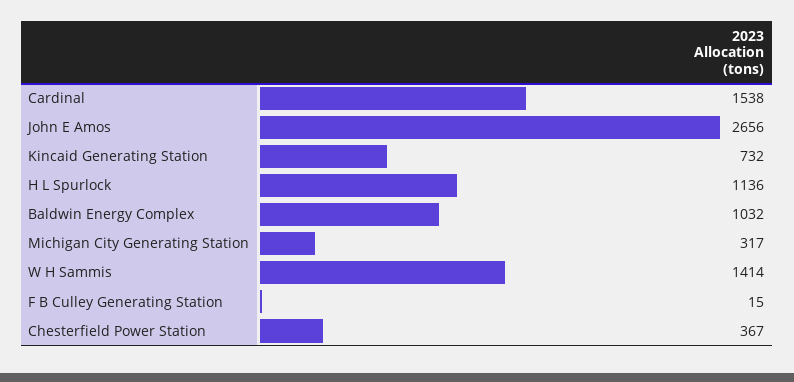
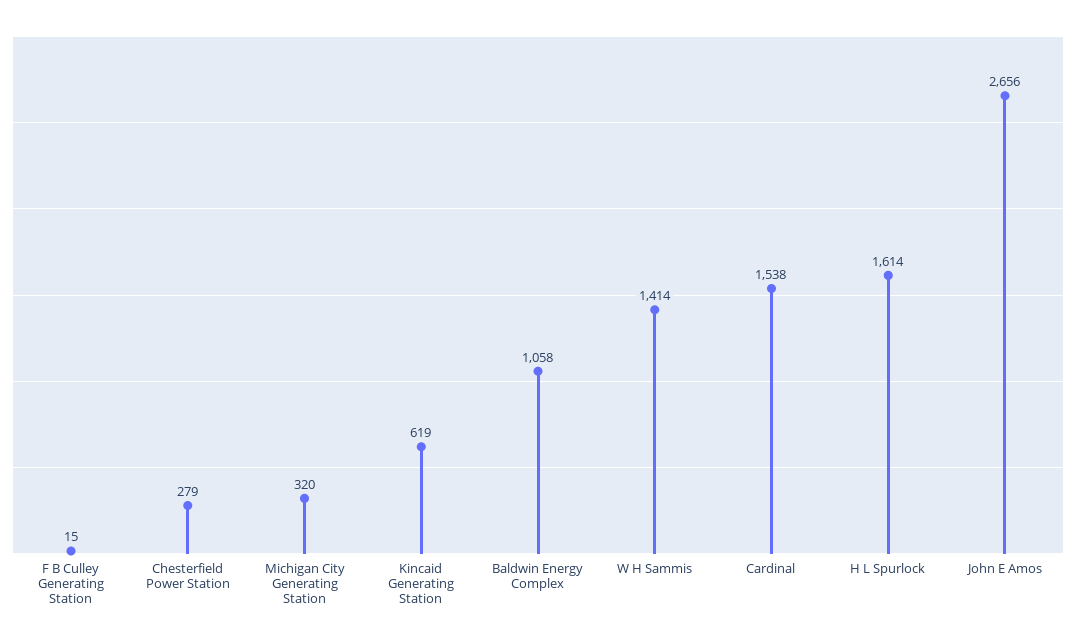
  {
    "Cardinal": 1538,
    "John E Amos": 2656,
-   "Kincaid Generating Station": 732,
+   "Kincaid Generating Station": 619,
-   "H L Spurlock": 1136,
+   "H L Spurlock": 1614,
-   "Baldwin Energy Complex": 1032,
+   "Baldwin Energy Complex": 1058,
-   "Michigan City Generating Station": 317,
+   "Michigan City Generating Station": 320,
    "W H Sammis": 1414,
    "F B Culley Generating Station": 15,
-   "Chesterfield Power Station": 367
+   "Chesterfield Power Station": 279
  }

